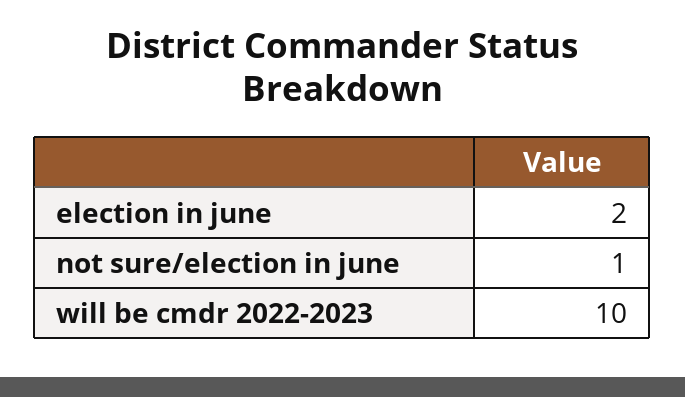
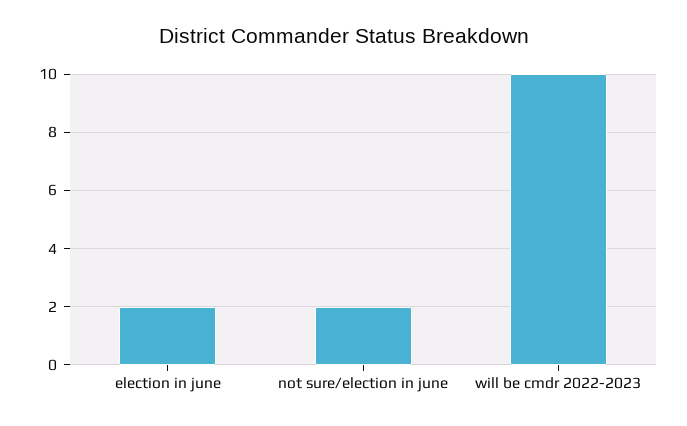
  {
    "election in june": 2,
-   "not sure/election in june": 1,
+   "not sure/election in june": 2,
    "will be cmdr 2022-2023": 10
  }

